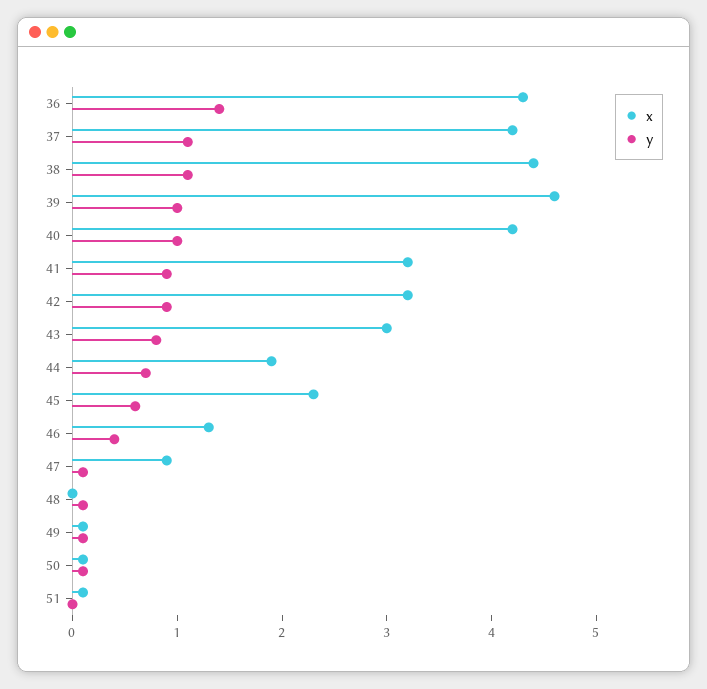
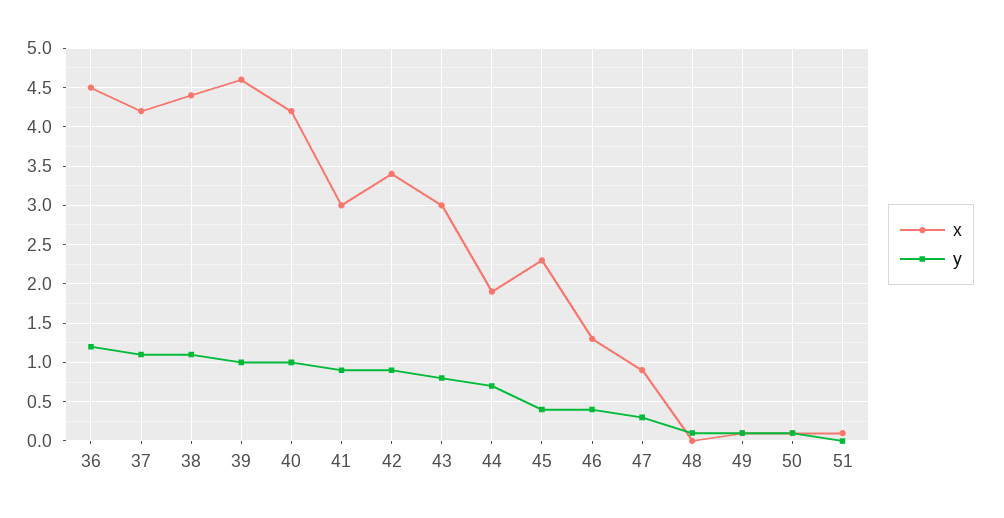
  {
    "x": {
-     "36": 4.3,
+     "36": 4.5,
      "37": 4.2,
      "38": 4.4,
      "39": 4.6,
      "40": 4.2,
-     "41": 3.2,
+     "41": 3,
-     "42": 3.2,
+     "42": 3.4,
      "43": 3,
      "44": 1.9,
      "45": 2.3,
      "46": 1.3,
      "47": 0.9,
      "48": 0,
      "49": 0.1,
      "50": 0.1,
      "51": 0.1
    },
    "y": {
-     "36": 1.4,
+     "36": 1.2,
      "37": 1.1,
      "38": 1.1,
      "39": 1,
      "40": 1,
      "41": 0.9,
      "42": 0.9,
      "43": 0.8,
      "44": 0.7,
-     "45": 0.6,
+     "45": 0.4,
      "46": 0.4,
-     "47": 0.1,
+     "47": 0.3,
      "48": 0.1,
      "49": 0.1,
      "50": 0.1,
      "51": 0
    }
  }

